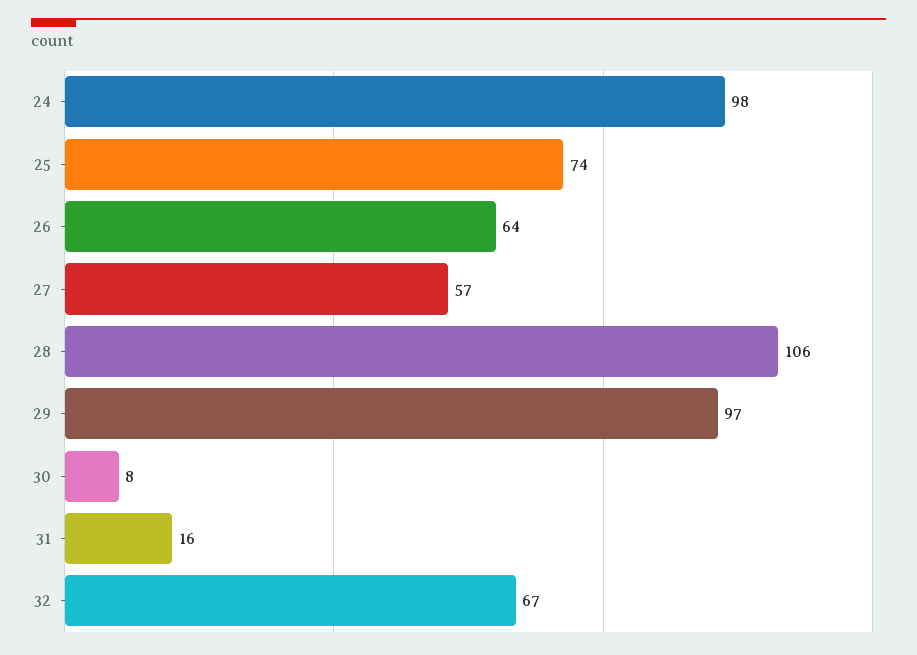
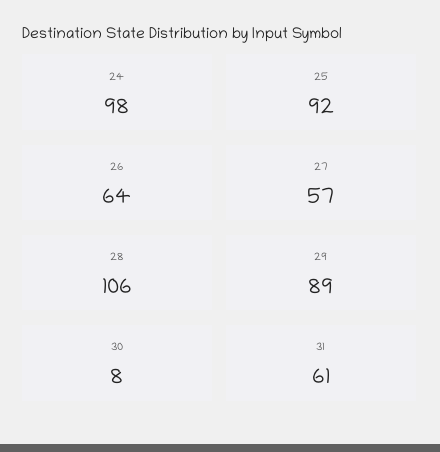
  {
    "24": 98,
-   "25": 74,
+   "25": 92,
    "26": 64,
    "27": 57,
    "28": 106,
-   "29": 97,
+   "29": 89,
    "30": 8,
-   "31": 16,
+   "31": 61
-   "32": 67
  }

